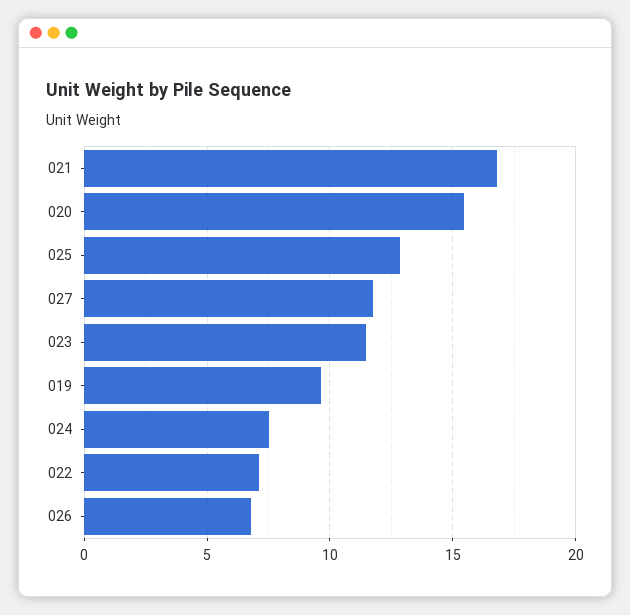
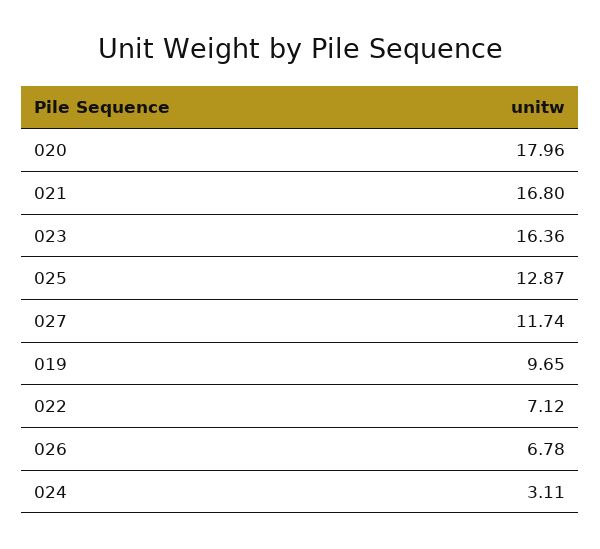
  {
    "021": 16.8,
-   "020": 15.5,
+   "020": 17.96,
    "025": 12.87,
    "027": 11.74,
-   "023": 11.5,
+   "023": 16.36,
    "019": 9.65,
-   "024": 7.5,
+   "024": 3.11,
    "022": 7.12,
    "026": 6.78
  }

